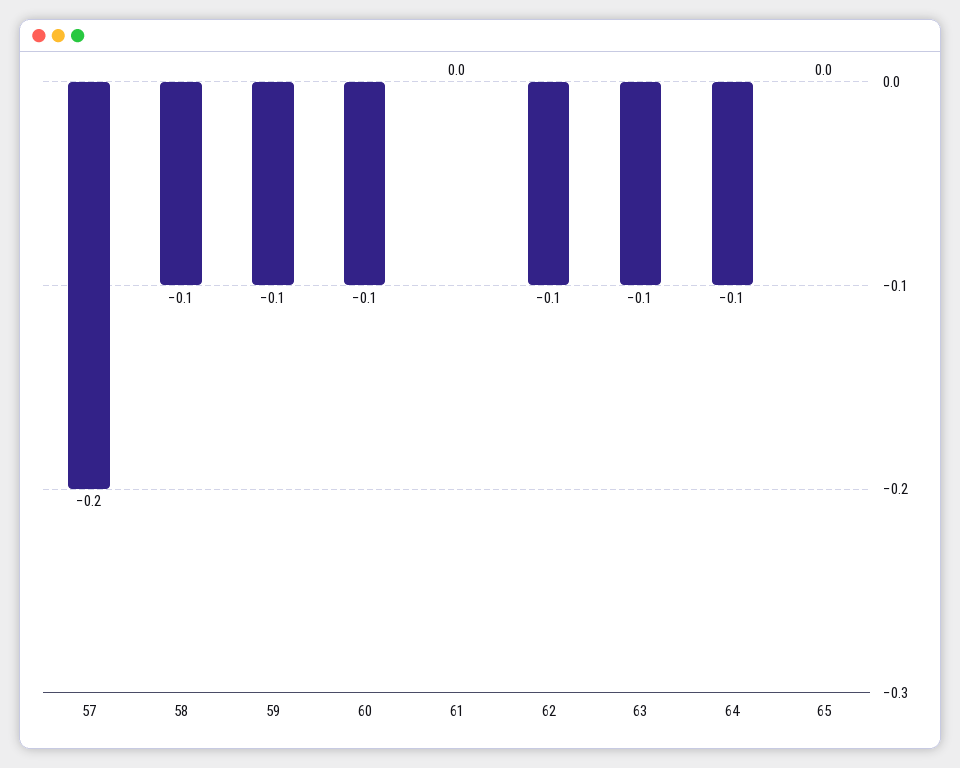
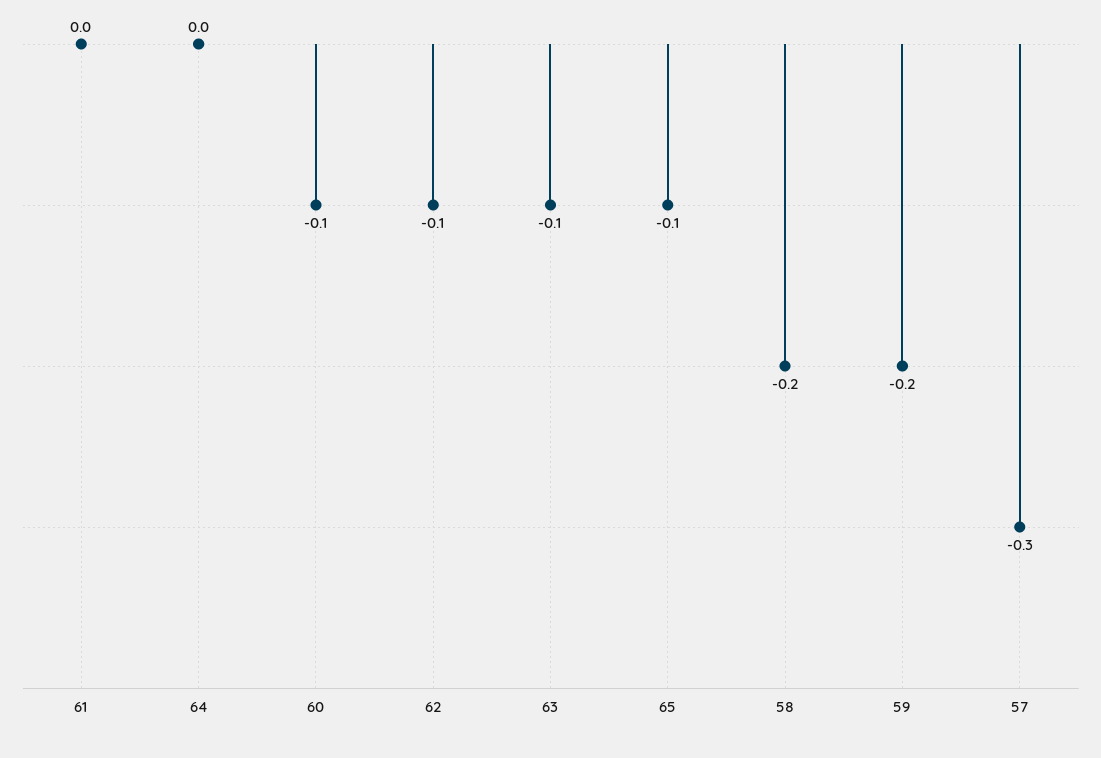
  {
-   "57": -0.2,
+   "57": -0.3,
-   "58": -0.1,
+   "58": -0.2,
-   "59": -0.1,
+   "59": -0.2,
    "60": -0.1,
    "61": 0,
    "62": -0.1,
    "63": -0.1,
-   "64": -0.1,
+   "64": 0,
-   "65": 0
+   "65": -0.1
  }

